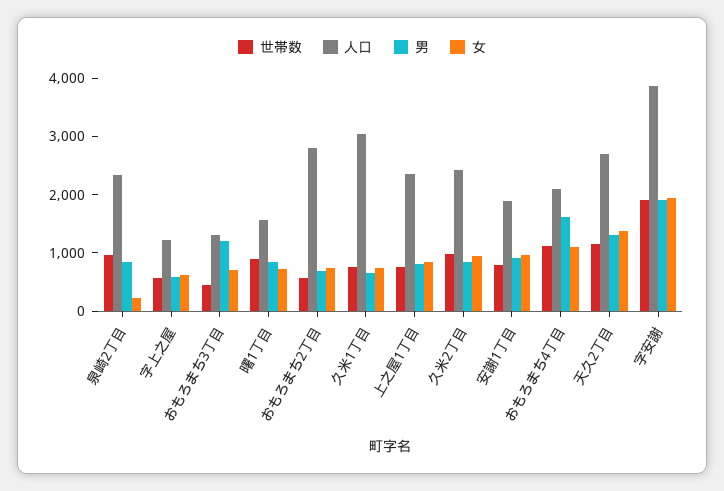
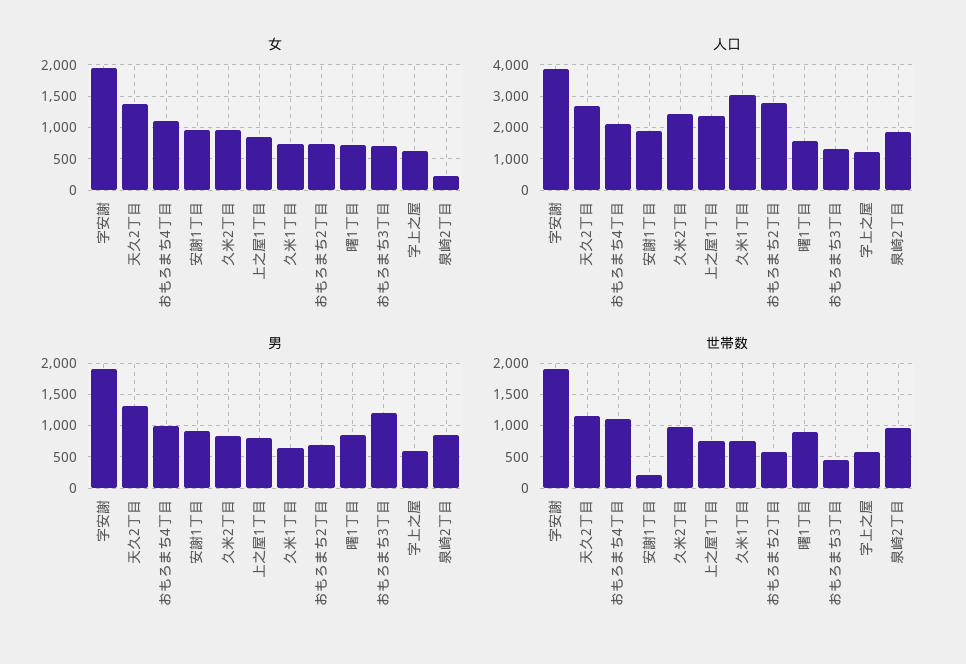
  {
    "世帯数": {
      "泉崎2丁目": 1000,
      "字上之屋": 600,
      "おもろまち3丁目": 500,
      "曙1丁目": 900,
      "おもろまち2丁目": 600,
      "久米1丁目": 800,
      "上之屋1丁目": 800,
      "久米2丁目": 1000,
-     "安謝1丁目": 800,
+     "安謝1丁目": 200,
      "おもろまち4丁目": 1100,
      "天久2丁目": 1200,
      "字安謝": 1900
    },
    "人口": {
-     "泉崎2丁目": 2400,
+     "泉崎2丁目": 1800,
      "字上之屋": 1200,
      "おもろまち3丁目": 1400,
      "曙1丁目": 1600,
      "おもろまち2丁目": 2800,
      "久米1丁目": 3000,
      "上之屋1丁目": 2400,
      "久米2丁目": 2400,
      "安謝1丁目": 1800,
      "おもろまち4丁目": 2200,
      "天久2丁目": 2600,
      "字安謝": 3800
    },
    "男": {
      "泉崎2丁目": 800,
      "字上之屋": 600,
      "おもろまち3丁目": 1200,
      "曙1丁目": 800,
      "おもろまち2丁目": 700,
      "久米1丁目": 600,
      "上之屋1丁目": 800,
      "久米2丁目": 800,
      "安謝1丁目": 900,
-     "おもろまち4丁目": 1600,
+     "おもろまち4丁目": 1000,
      "天久2丁目": 1300,
      "字安謝": 1900
    },
    "女": {
      "泉崎2丁目": 200,
      "字上之屋": 600,
      "おもろまち3丁目": 700,
      "曙1丁目": 700,
      "おもろまち2丁目": 700,
      "久米1丁目": 700,
      "上之屋1丁目": 800,
      "久米2丁目": 1000,
      "安謝1丁目": 1000,
      "おもろまち4丁目": 1100,
      "天久2丁目": 1400,
      "字安謝": 1900
    }
  }

